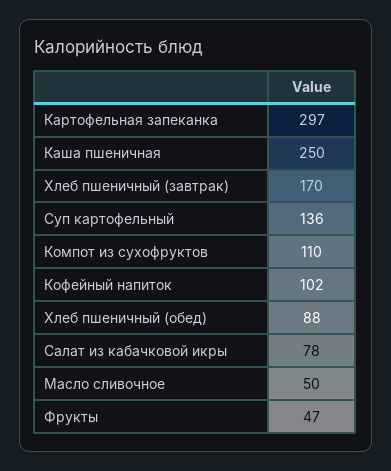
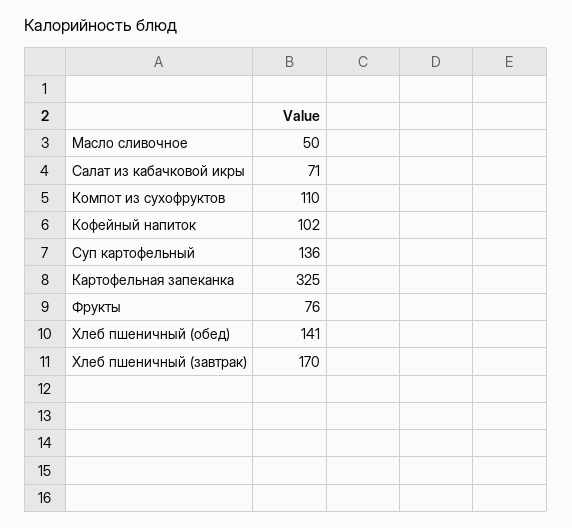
  {
-   "Картофельная запеканка": 297,
+   "Картофельная запеканка": 325,
-   "Каша пшеничная": 250,
    "Хлеб пшеничный (завтрак)": 170,
    "Суп картофельный": 136,
    "Компот из сухофруктов": 110,
    "Кофейный напиток": 102,
-   "Хлеб пшеничный (обед)": 88,
+   "Хлеб пшеничный (обед)": 141,
-   "Салат из кабачковой икры": 78,
+   "Салат из кабачковой икры": 71,
    "Масло сливочное": 50,
-   "Фрукты": 47
+   "Фрукты": 76
  }

